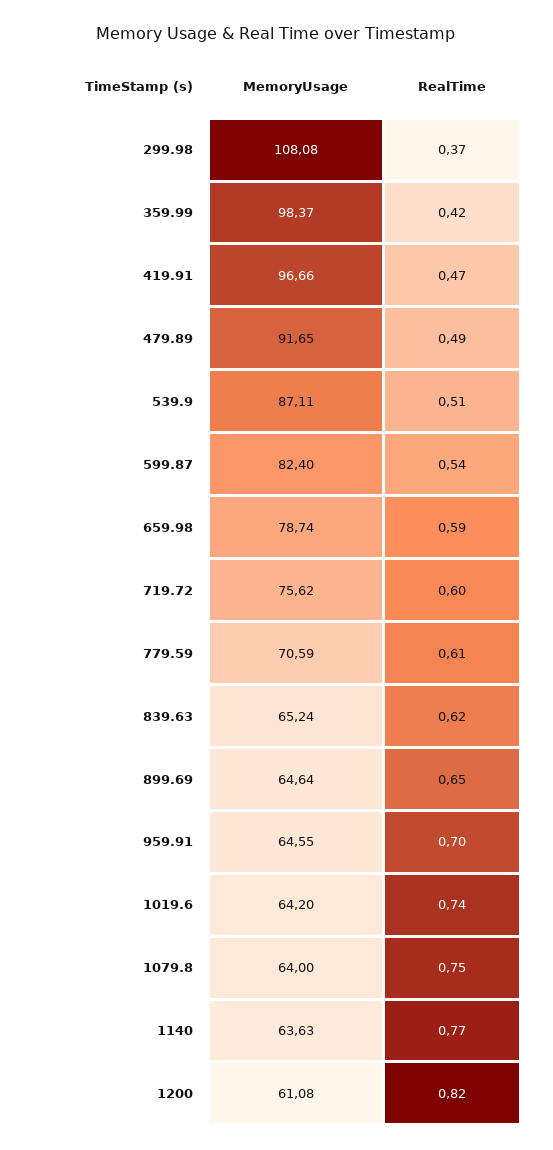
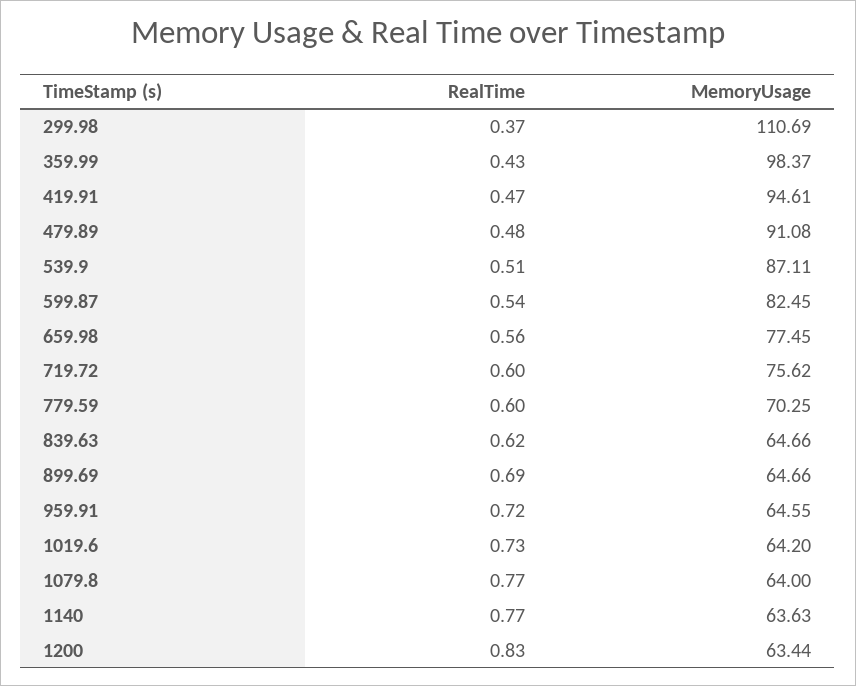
  {
    "MemoryUsage": {
-     "299.98": 108.08,
+     "299.98": 110.69,
      "359.99": 98.37,
-     "419.91": 96.66,
+     "419.91": 94.61,
-     "479.89": 91.65,
+     "479.89": 91.08,
      "539.9": 87.11,
-     "599.87": 82.4,
+     "599.87": 82.45,
-     "659.98": 78.74,
+     "659.98": 77.45,
      "719.72": 75.62,
-     "779.59": 70.59,
+     "779.59": 70.25,
-     "839.63": 65.24,
+     "839.63": 64.66,
-     "899.69": 64.64,
+     "899.69": 64.66,
      "959.91": 64.55,
      "1019.6": 64.2,
      "1079.8": 64,
      "1140": 63.63,
-     "1200": 61.08
+     "1200": 63.44
    },
    "RealTime": {
      "299.98": 0.37,
-     "359.99": 0.42,
+     "359.99": 0.43,
      "419.91": 0.47,
-     "479.89": 0.49,
+     "479.89": 0.48,
      "539.9": 0.51,
      "599.87": 0.54,
-     "659.98": 0.59,
+     "659.98": 0.56,
      "719.72": 0.6,
-     "779.59": 0.61,
+     "779.59": 0.6,
      "839.63": 0.62,
-     "899.69": 0.65,
+     "899.69": 0.69,
-     "959.91": 0.7,
+     "959.91": 0.72,
-     "1019.6": 0.74,
+     "1019.6": 0.73,
-     "1079.8": 0.75,
+     "1079.8": 0.77,
      "1140": 0.77,
-     "1200": 0.82
+     "1200": 0.83
    }
  }

